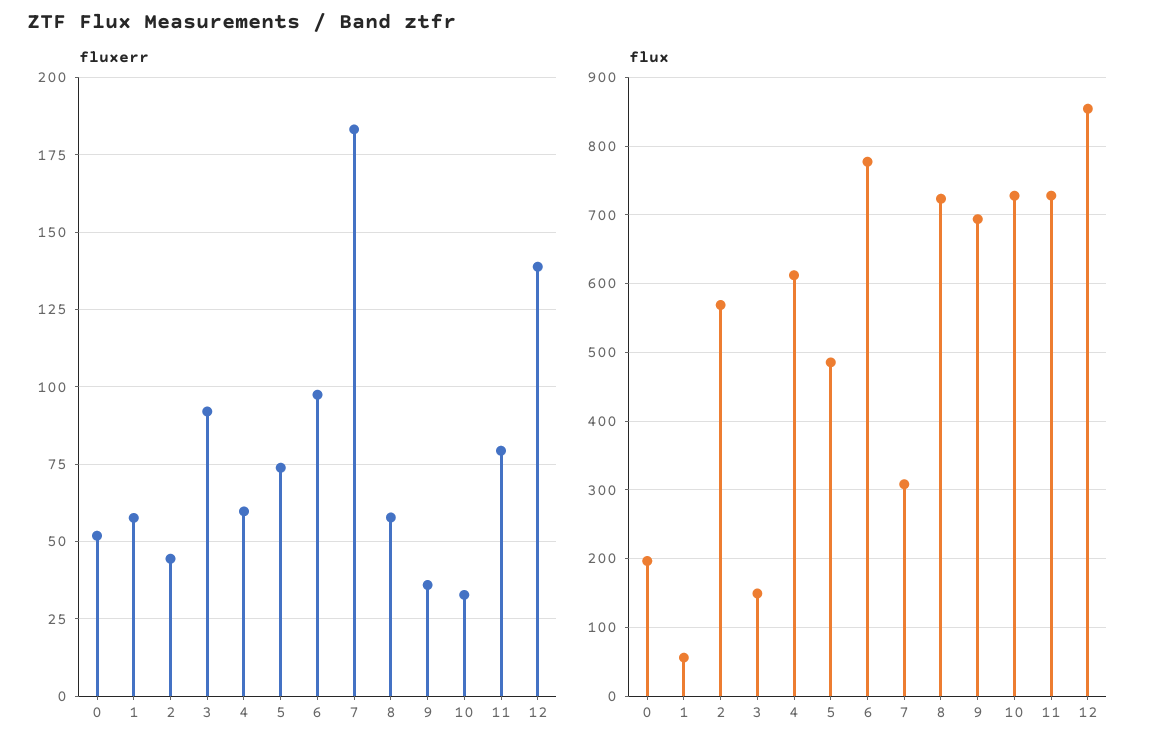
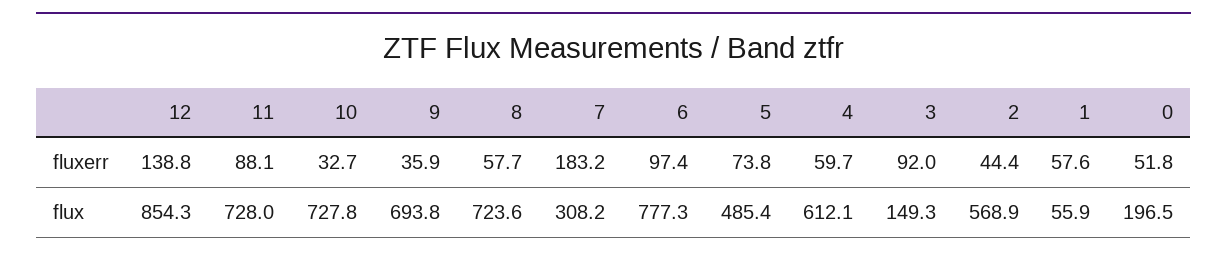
  {
    "fluxerr": {
      "0": 51.8,
      "1": 57.6,
      "2": 44.4,
      "3": 92,
      "4": 59.7,
      "5": 73.8,
      "6": 97.4,
      "7": 183.2,
      "8": 57.7,
      "9": 35.9,
      "10": 32.7,
-     "11": 80,
+     "11": 88.1,
      "12": 138.8
    },
    "flux": {
      "0": 196.5,
      "1": 55.9,
      "2": 568.9,
      "3": 149.3,
      "4": 612.1,
      "5": 485.4,
      "6": 777.3,
      "7": 308.2,
      "8": 723.6,
      "9": 693.8,
      "10": 727.8,
      "11": 728,
      "12": 854.3
    }
  }

